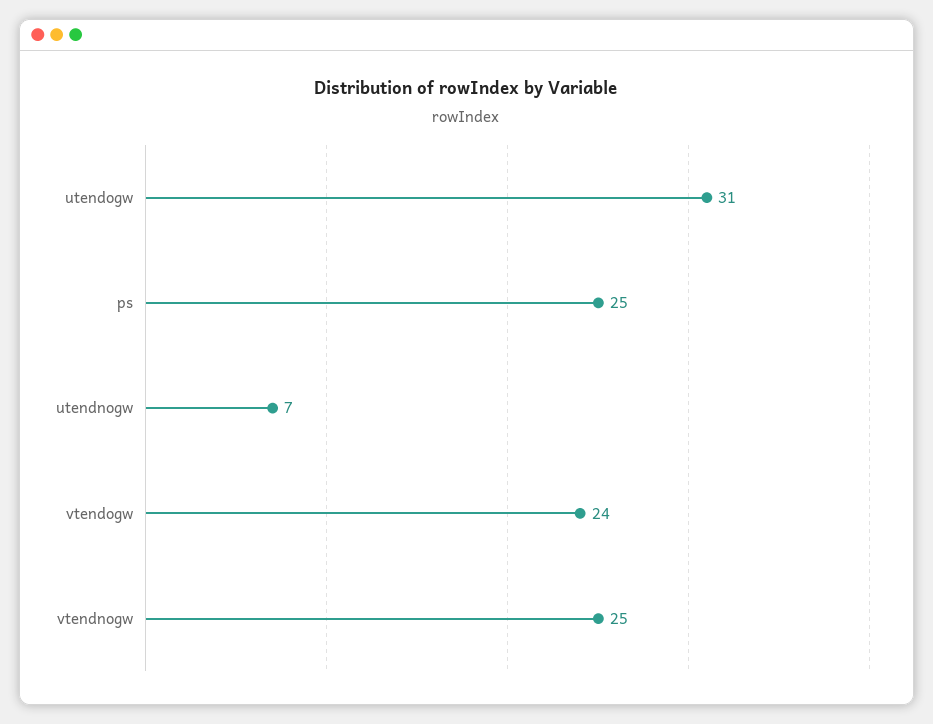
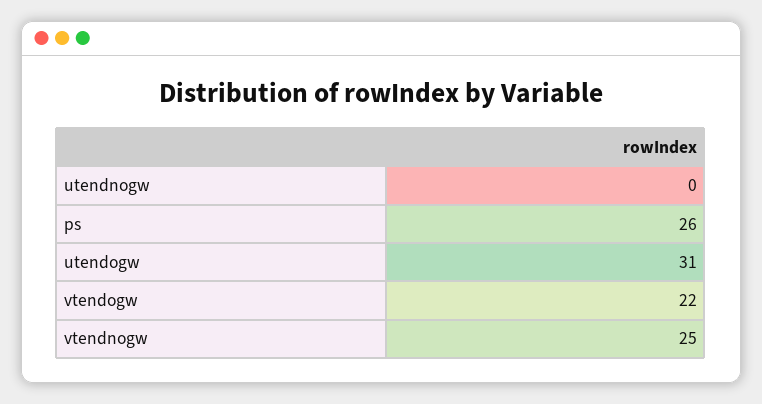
  {
    "utendogw": 31,
-   "ps": 25,
+   "ps": 26,
-   "utendnogw": 7,
+   "utendnogw": 0,
-   "vtendogw": 24,
+   "vtendogw": 22,
    "vtendnogw": 25
  }

